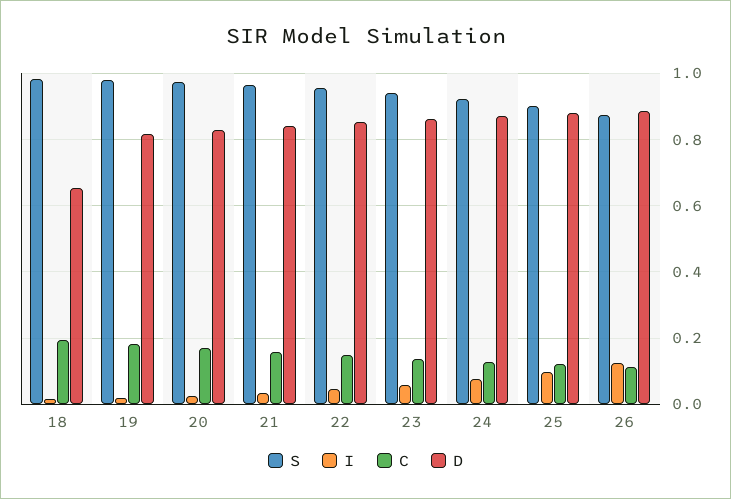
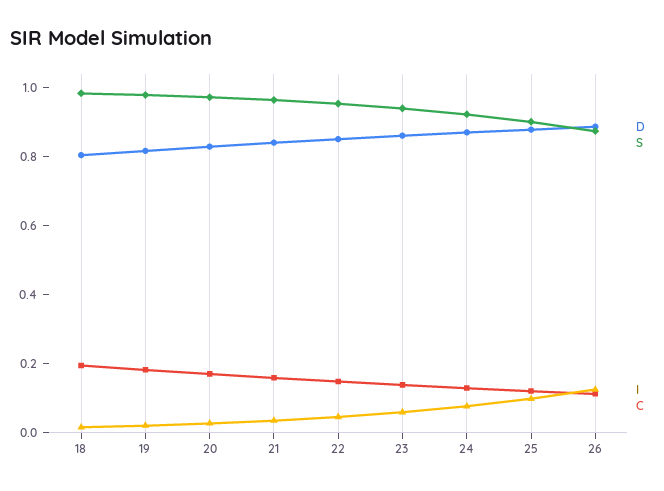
  {
    "S": {
      "18": 0.98,
      "19": 0.98,
      "20": 0.98,
      "21": 0.96,
      "22": 0.96,
      "23": 0.94,
      "24": 0.92,
      "25": 0.9,
      "26": 0.88
    },
    "I": {
      "18": 0.02,
      "19": 0.02,
      "20": 0.02,
      "21": 0.04,
      "22": 0.04,
      "23": 0.06,
      "24": 0.08,
      "25": 0.1,
      "26": 0.12
    },
    "C": {
      "18": 0.2,
      "19": 0.18,
      "20": 0.18,
      "21": 0.16,
      "22": 0.14,
      "23": 0.14,
      "24": 0.12,
      "25": 0.12,
      "26": 0.12
    },
    "D": {
-     "18": 0.66,
+     "18": 0.8,
      "19": 0.82,
      "20": 0.82,
      "21": 0.84,
      "22": 0.86,
      "23": 0.86,
      "24": 0.88,
      "25": 0.88,
      "26": 0.88
    }
  }

